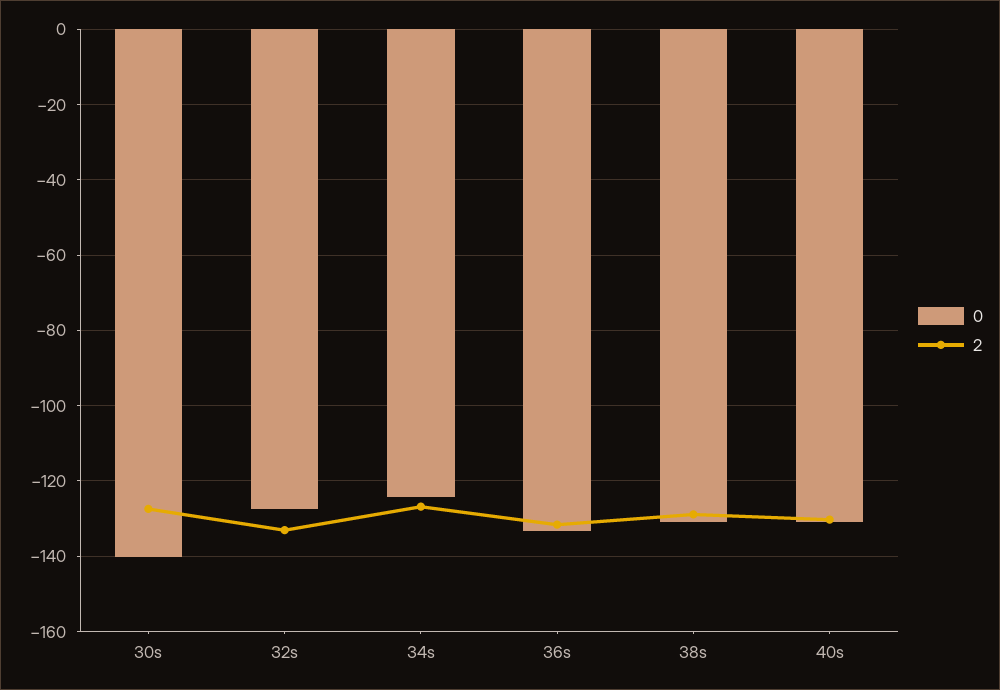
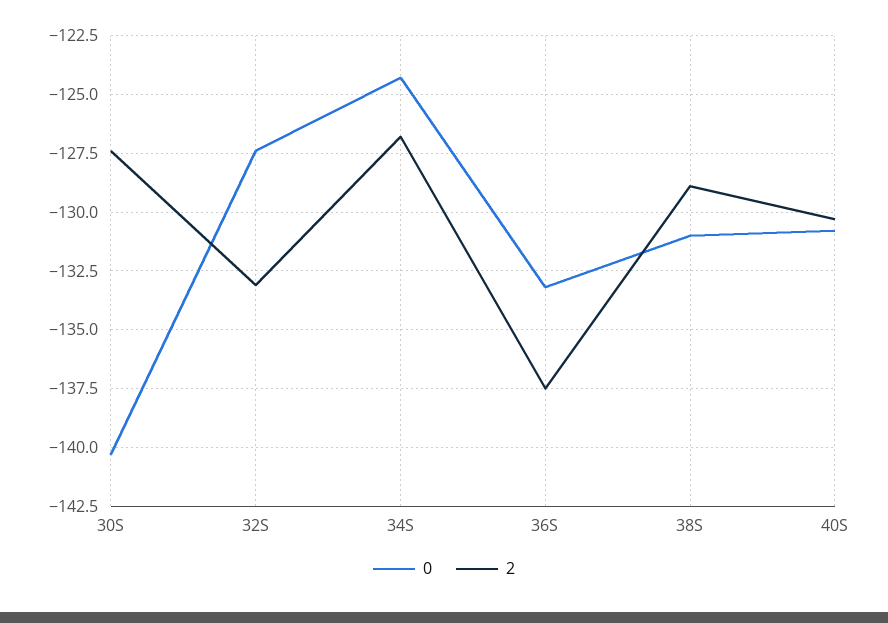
  {
    "0": {
      "30s": -140.5,
      "32s": -127.5,
      "34s": -124.5,
      "36s": -133,
      "38s": -131,
      "40s": -131
    },
    "2": {
      "30s": -127.5,
      "32s": -133,
      "34s": -127,
-     "36s": -132,
+     "36s": -137.5,
      "38s": -129,
      "40s": -130.5
    }
  }

